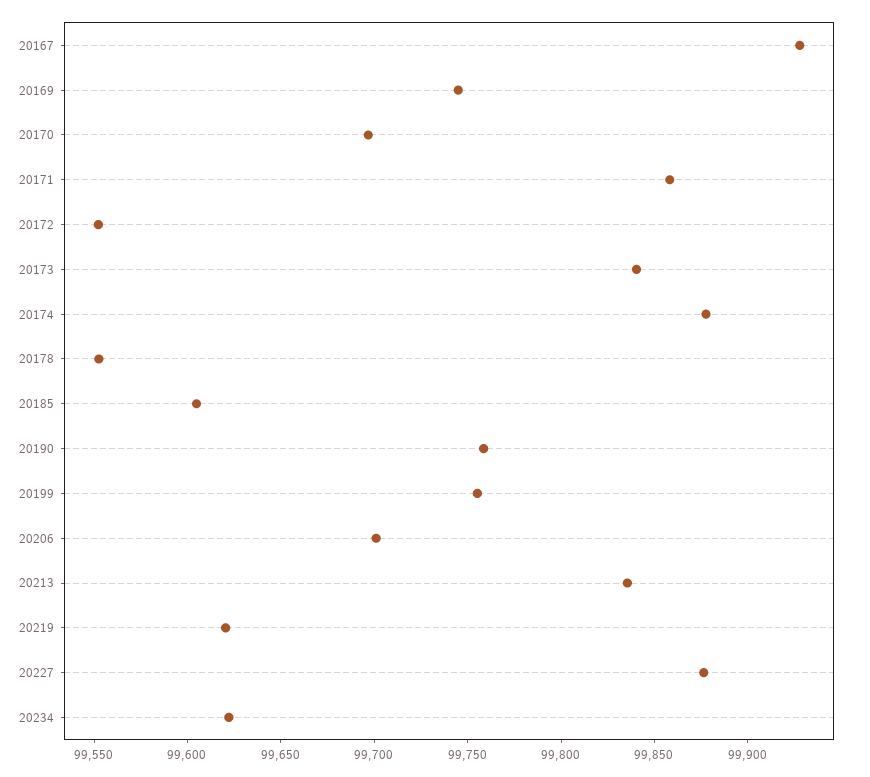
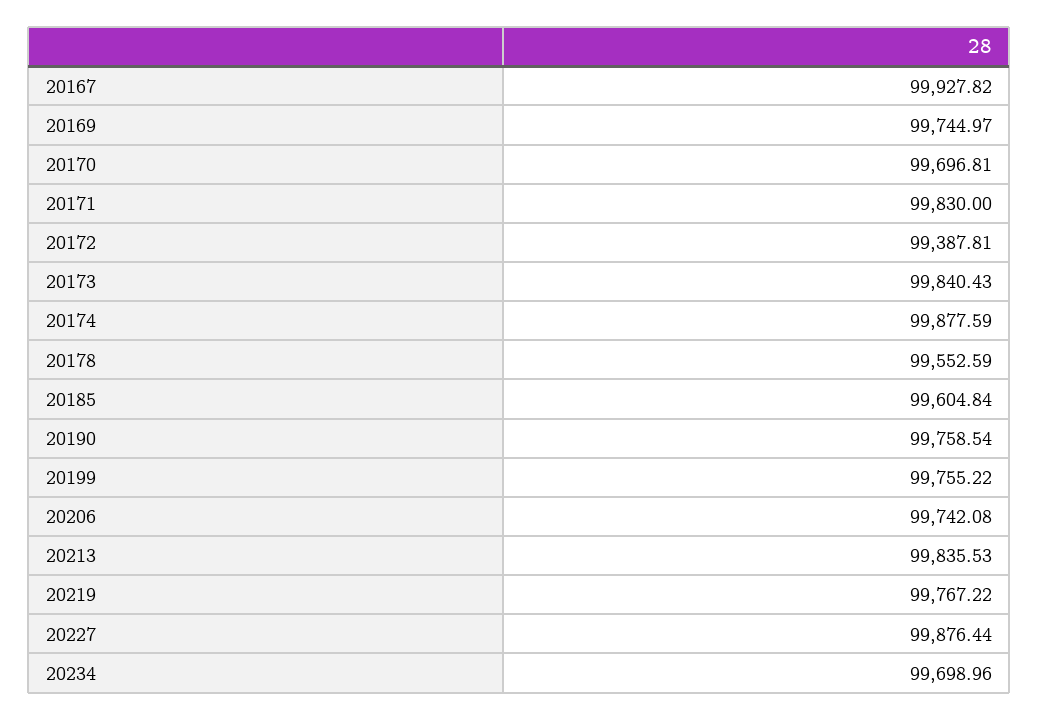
  {
    "20167": 99927.82,
    "20169": 99744.97,
    "20170": 99696.81,
-   "20171": 99860,
+   "20171": 99830,
-   "20172": 99550,
+   "20172": 99387.81,
    "20173": 99840.43,
    "20174": 99877.59,
    "20178": 99552.59,
    "20185": 99604.84,
    "20190": 99758.54,
    "20199": 99755.22,
-   "20206": 99700,
+   "20206": 99742.08,
    "20213": 99835.53,
-   "20219": 99620,
+   "20219": 99767.22,
    "20227": 99876.44,
-   "20234": 99620
+   "20234": 99698.96
  }

